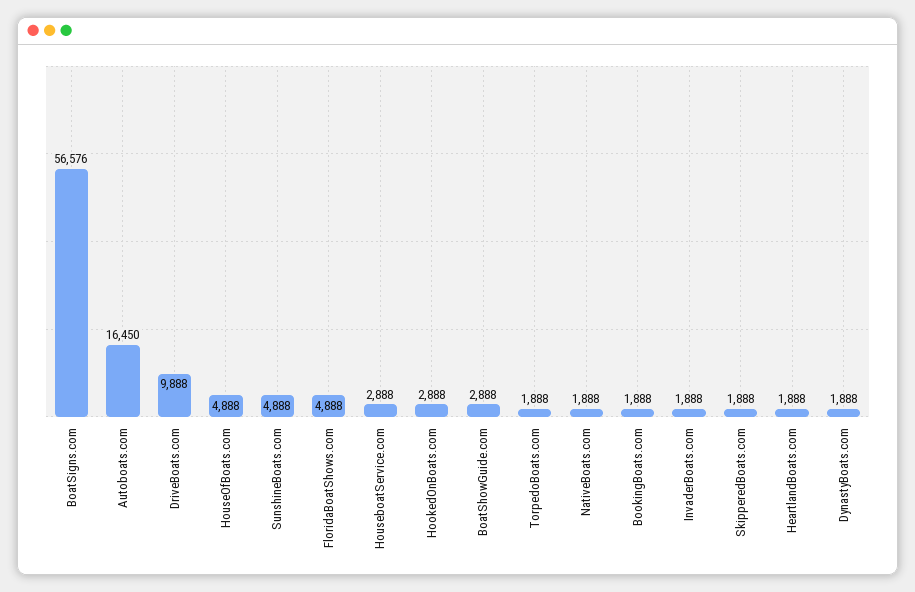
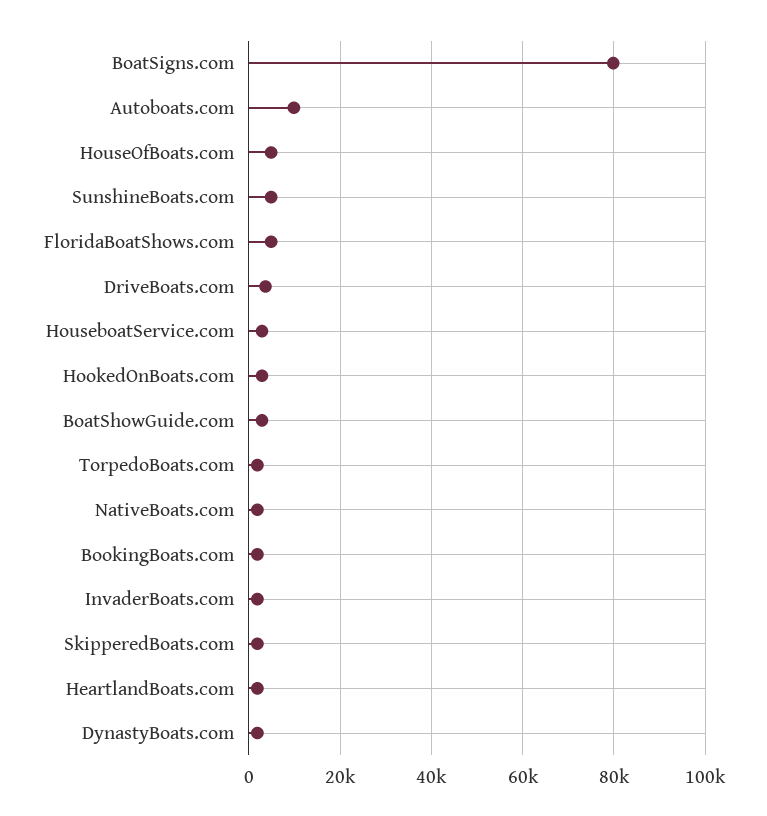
  {
-   "BoatSigns.com": 56576,
+   "BoatSigns.com": 80000,
-   "Autoboats.com": 16450,
+   "Autoboats.com": 10000,
-   "DriveBoats.com": 9888,
+   "DriveBoats.com": 4000,
    "HouseOfBoats.com": 4888,
    "SunshineBoats.com": 4888,
    "FloridaBoatShows.com": 4888,
    "HouseboatService.com": 2888,
    "HookedOnBoats.com": 2888,
    "BoatShowGuide.com": 2888,
    "TorpedoBoats.com": 1888,
    "NativeBoats.com": 1888,
    "BookingBoats.com": 1888,
    "InvaderBoats.com": 1888,
    "SkipperedBoats.com": 1888,
    "HeartlandBoats.com": 1888,
    "DynastyBoats.com": 1888
  }

